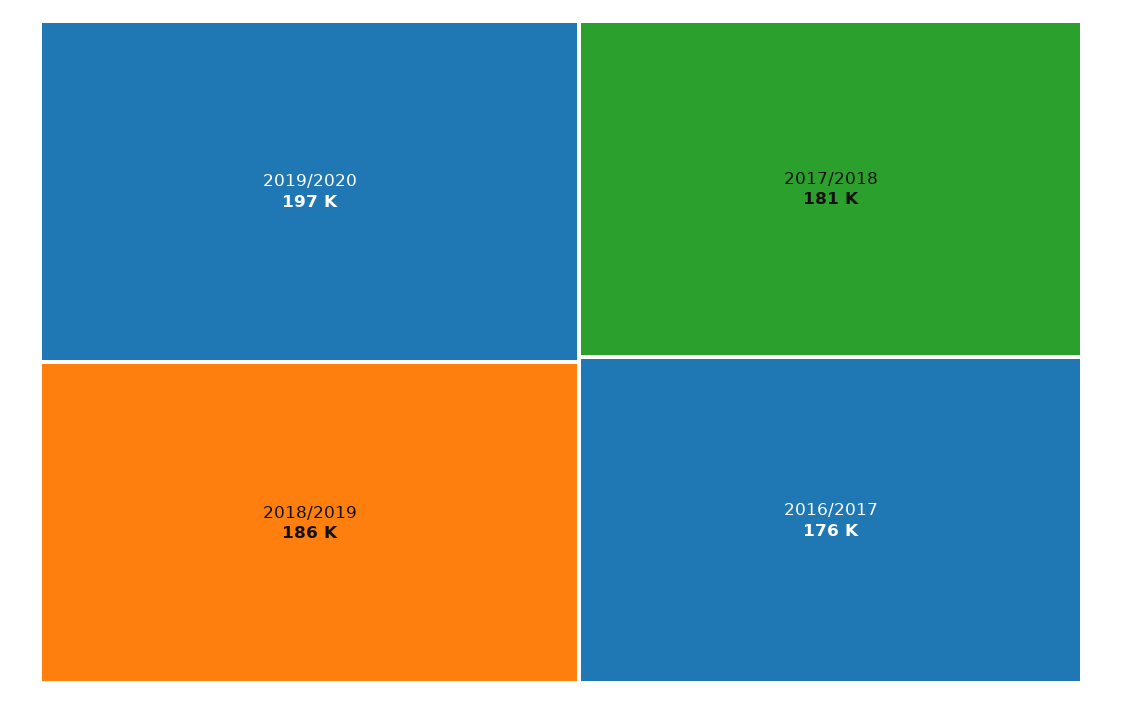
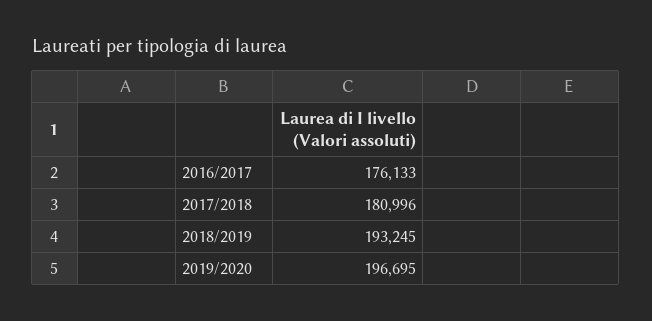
  {
    "2019/2020": 196695,
-   "2018/2019": 186000,
+   "2018/2019": 193245,
    "2017/2018": 180996,
    "2016/2017": 176133
  }

